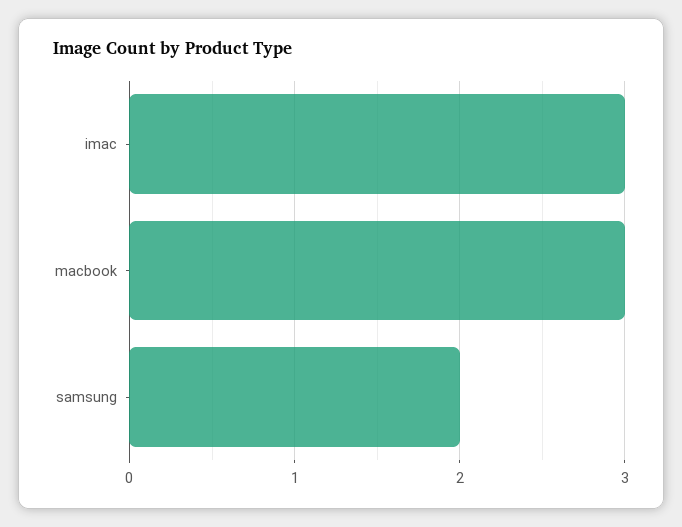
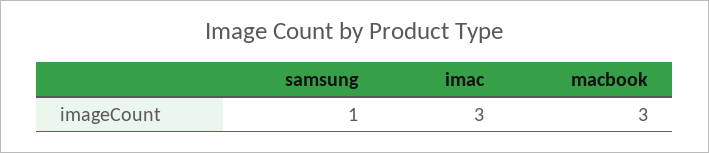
  {
    "imac": 3,
    "macbook": 3,
-   "samsung": 2
+   "samsung": 1
  }

